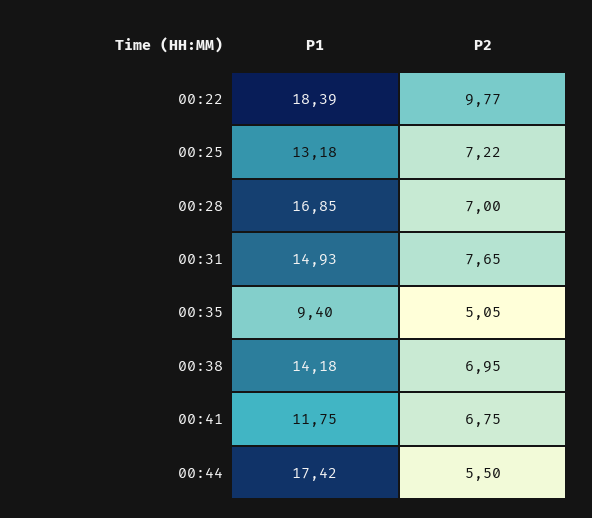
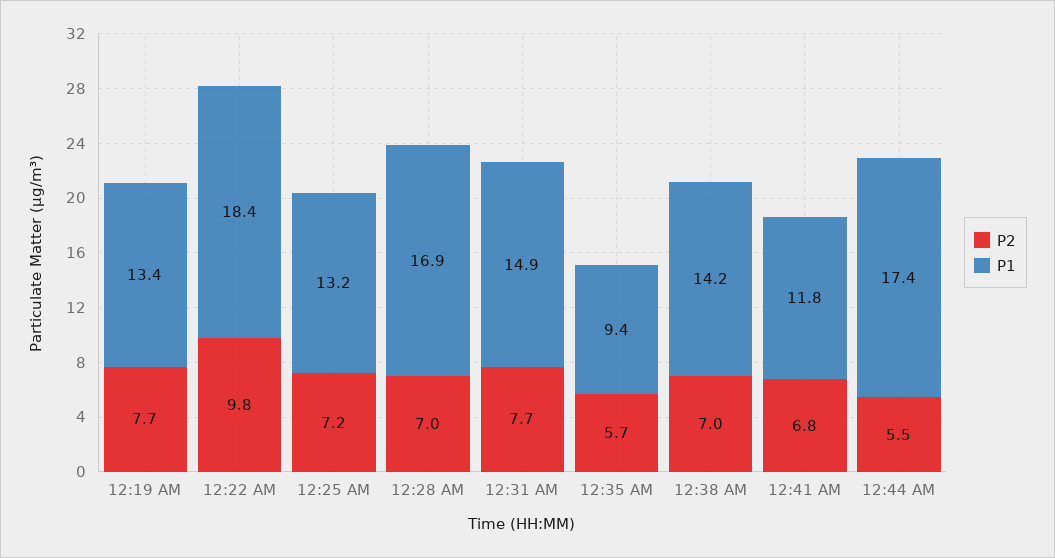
  {
    "P1": {
      "00:22": 18.39,
      "00:25": 13.18,
      "00:28": 16.85,
      "00:31": 14.93,
      "00:35": 9.4,
      "00:38": 14.18,
      "00:41": 11.75,
-     "00:44": 17.42
+     "00:44": 17.42,
+     "12:19 AM": 13.4
    },
    "P2": {
      "00:22": 9.77,
      "00:25": 7.22,
      "00:28": 7,
      "00:31": 7.65,
-     "00:35": 5.05,
+     "00:35": 5.7,
      "00:38": 6.95,
      "00:41": 6.75,
-     "00:44": 5.5
+     "00:44": 5.5,
+     "12:19 AM": 7.7
    }
  }

